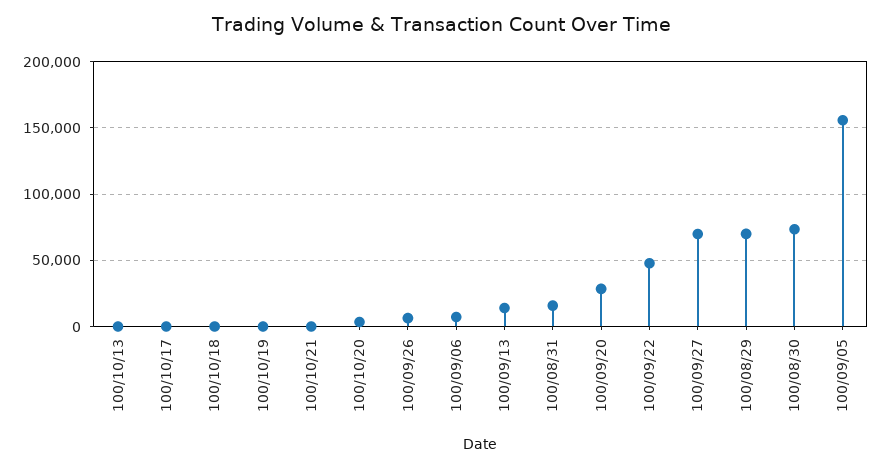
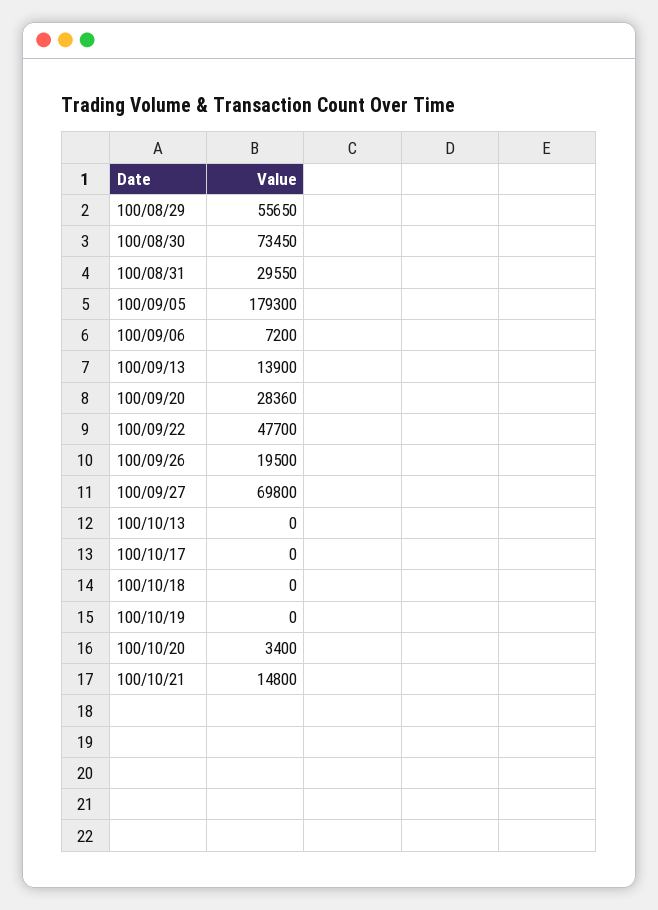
  {
    "100/10/13": 0,
    "100/10/17": 0,
    "100/10/18": 0,
    "100/10/19": 0,
-   "100/10/21": 0,
+   "100/10/21": 14800,
    "100/10/20": 3400,
-   "100/09/26": 5000,
+   "100/09/26": 19500,
    "100/09/06": 7200,
    "100/09/13": 13900,
-   "100/08/31": 15000,
+   "100/08/31": 29550,
    "100/09/20": 28360,
    "100/09/22": 47700,
    "100/09/27": 69800,
-   "100/08/29": 70000,
+   "100/08/29": 55650,
    "100/08/30": 73450,
-   "100/09/05": 155000
+   "100/09/05": 179300
  }

